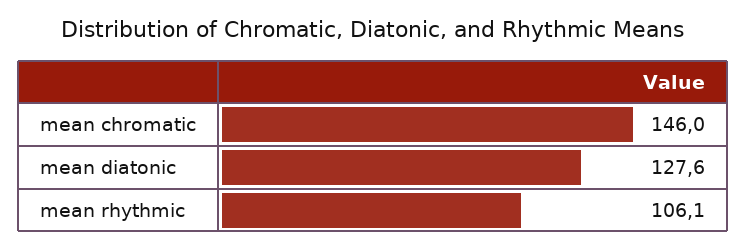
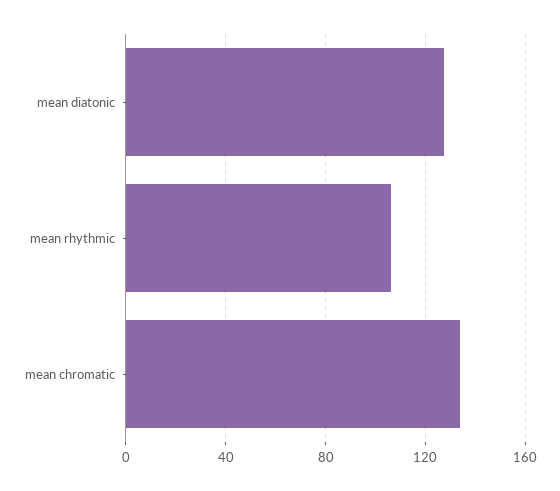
  {
-   "mean chromatic": 146,
+   "mean chromatic": 135,
    "mean diatonic": 127.6,
    "mean rhythmic": 106.1
  }

